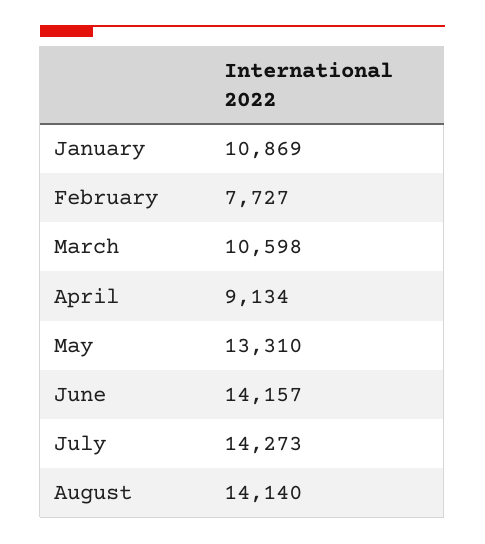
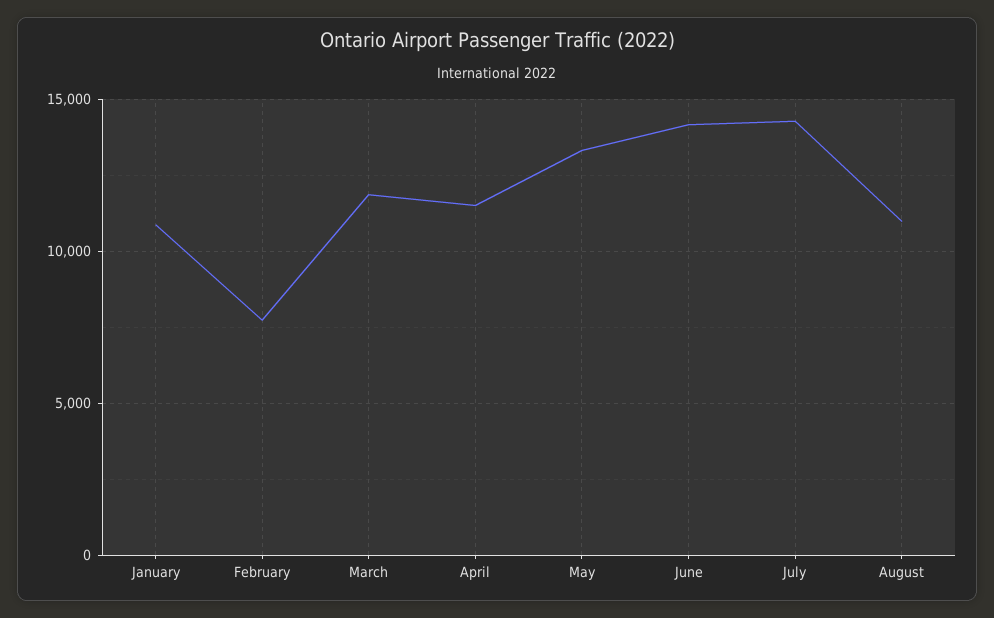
  {
    "January": 10869,
    "February": 7727,
-   "March": 10598,
+   "March": 12000,
-   "April": 9134,
+   "April": 11500,
    "May": 13310,
    "June": 14157,
    "July": 14273,
-   "August": 14140
+   "August": 11000
  }

